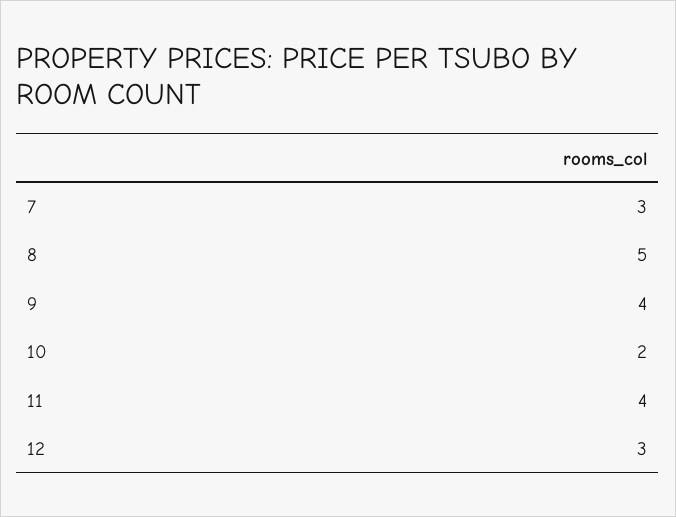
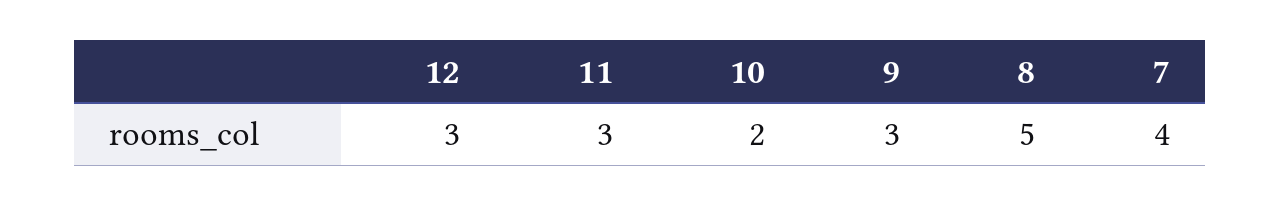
  {
-   "7": 3,
+   "7": 4,
    "8": 5,
-   "9": 4,
+   "9": 3,
    "10": 2,
-   "11": 4,
+   "11": 3,
    "12": 3
  }

